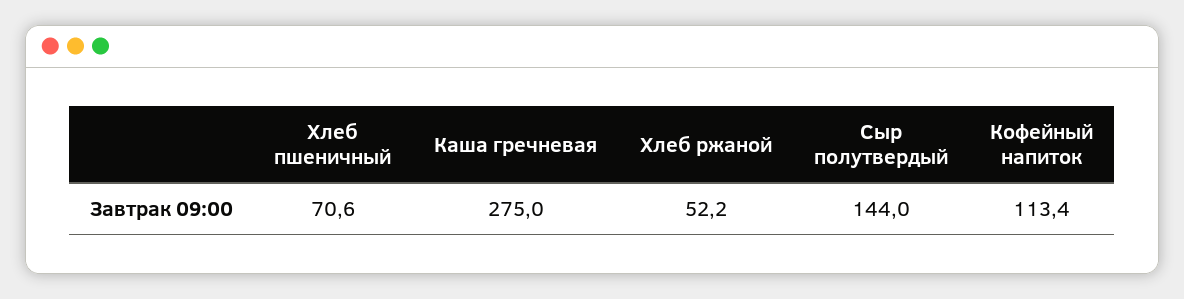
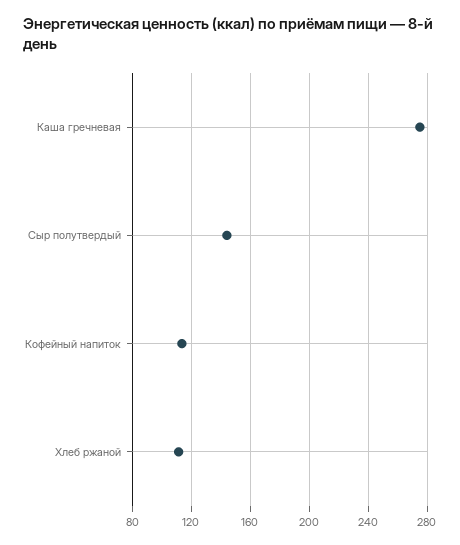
  {
-   "Хлеб пшеничный": 70.6,
    "Каша гречневая": 275,
-   "Хлеб ржаной": 52.2,
+   "Хлеб ржаной": 110,
    "Сыр полутвердый": 144,
    "Кофейный напиток": 113.4
  }

